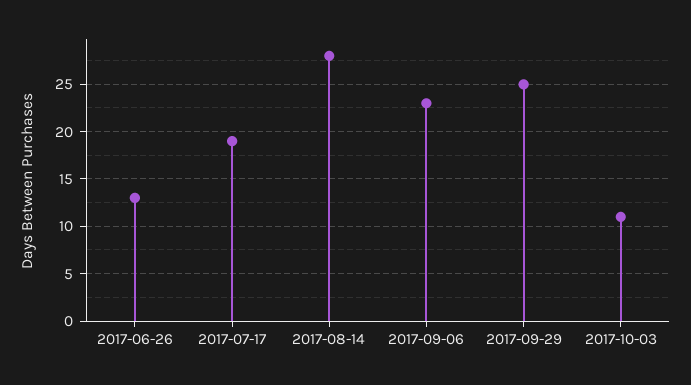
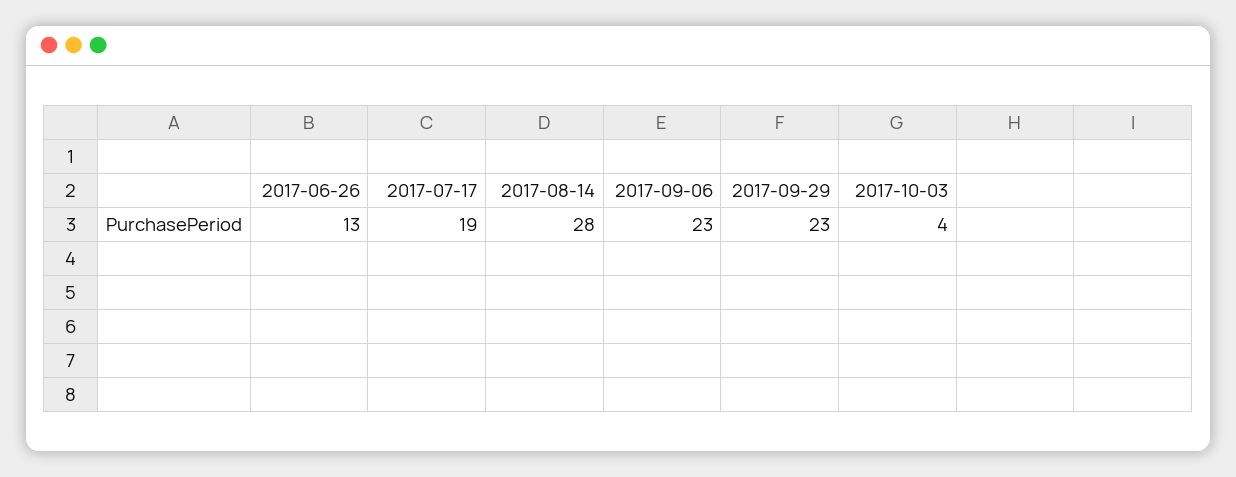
  {
    "2017-06-26": 13,
    "2017-07-17": 19,
    "2017-08-14": 28,
    "2017-09-06": 23,
-   "2017-09-29": 25,
+   "2017-09-29": 23,
-   "2017-10-03": 11
+   "2017-10-03": 4
  }

